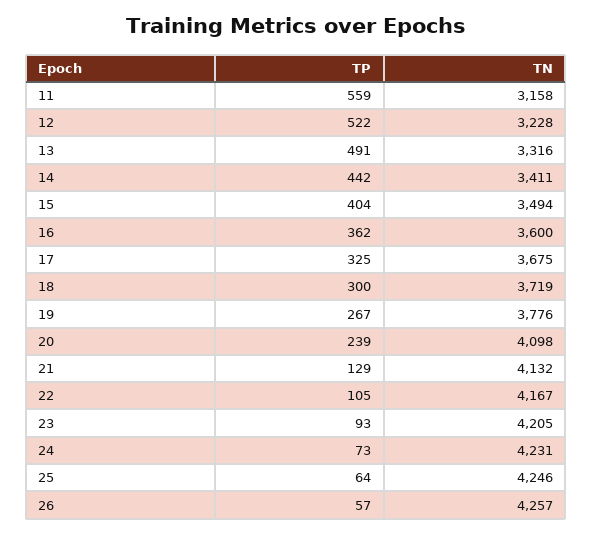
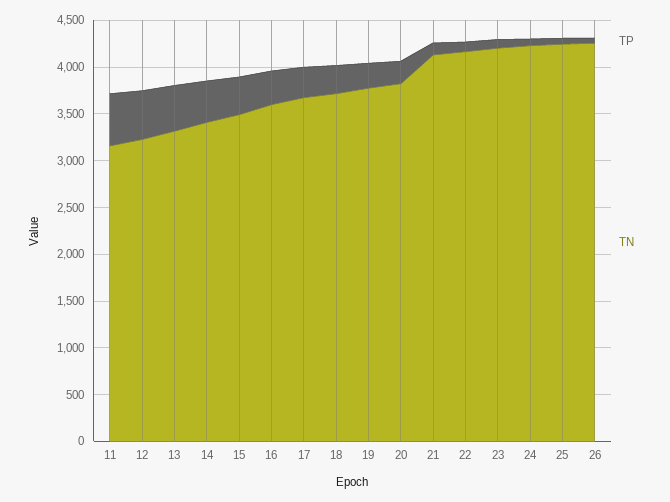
  {
    "TP": {
      "11": 559,
      "12": 522,
      "13": 491,
      "14": 442,
      "15": 404,
      "16": 362,
      "17": 325,
      "18": 300,
      "19": 267,
      "20": 239,
      "21": 129,
      "22": 105,
      "23": 93,
      "24": 73,
      "25": 64,
      "26": 57
    },
    "TN": {
      "11": 3158,
      "12": 3228,
      "13": 3316,
      "14": 3411,
      "15": 3494,
      "16": 3600,
      "17": 3675,
      "18": 3719,
      "19": 3776,
-     "20": 4098,
+     "20": 3800,
      "21": 4132,
      "22": 4167,
      "23": 4205,
      "24": 4231,
      "25": 4246,
      "26": 4257
    }
  }

